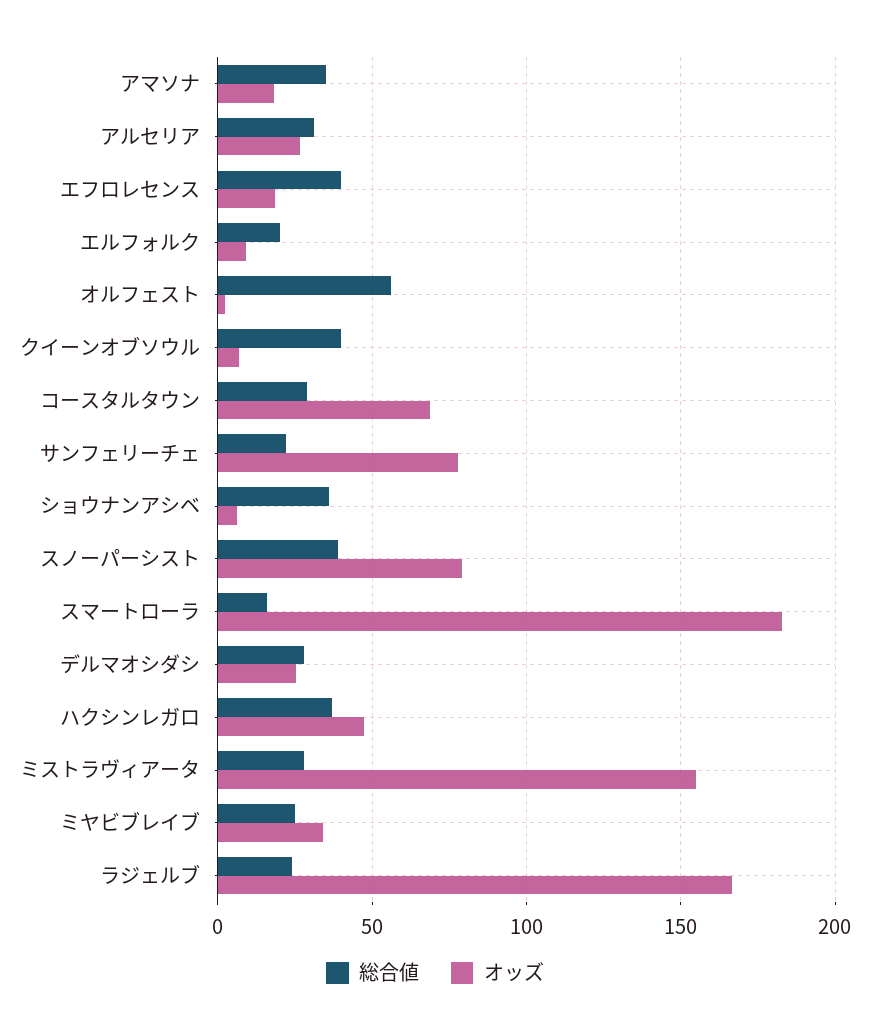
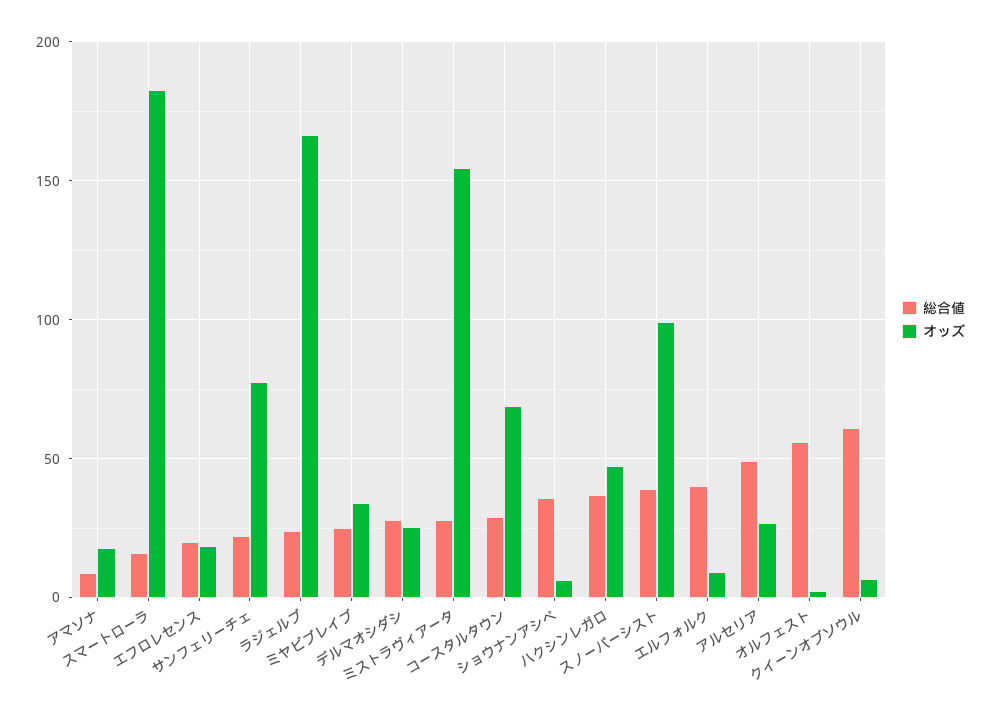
  {
    "総合値": {
-     "アマソナ": 35,
+     "アマソナ": 10,
-     "アルセリア": 30,
+     "アルセリア": 50,
-     "エフロレセンス": 40,
+     "エフロレセンス": 20,
-     "エルフォルク": 20,
+     "エルフォルク": 40,
      "オルフェスト": 55,
-     "クイーンオブソウル": 40,
+     "クイーンオブソウル": 60,
      "コースタルタウン": 30,
      "サンフェリーチェ": 20,
      "ショウナンアシベ": 35,
      "スノーパーシスト": 40,
      "スマートローラ": 15,
      "デルマオシダシ": 30,
      "ハクシンレガロ": 35,
      "ミストラヴィアータ": 30,
      "ミヤビブレイブ": 25,
      "ラジェルブ": 25
    },
    "オッズ": {
      "アマソナ": 20,
      "アルセリア": 25,
      "エフロレセンス": 20,
      "エルフォルク": 10,
      "オルフェスト": 0,
      "クイーンオブソウル": 5,
      "コースタルタウン": 70,
      "サンフェリーチェ": 80,
      "ショウナンアシベ": 5,
-     "スノーパーシスト": 80,
+     "スノーパーシスト": 100,
      "スマートローラ": 185,
      "デルマオシダシ": 25,
      "ハクシンレガロ": 45,
      "ミストラヴィアータ": 155,
      "ミヤビブレイブ": 35,
      "ラジェルブ": 165
    }
  }

